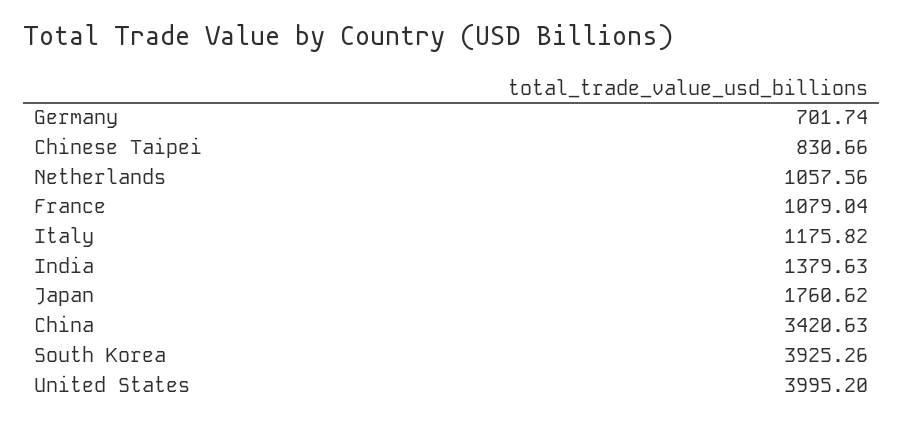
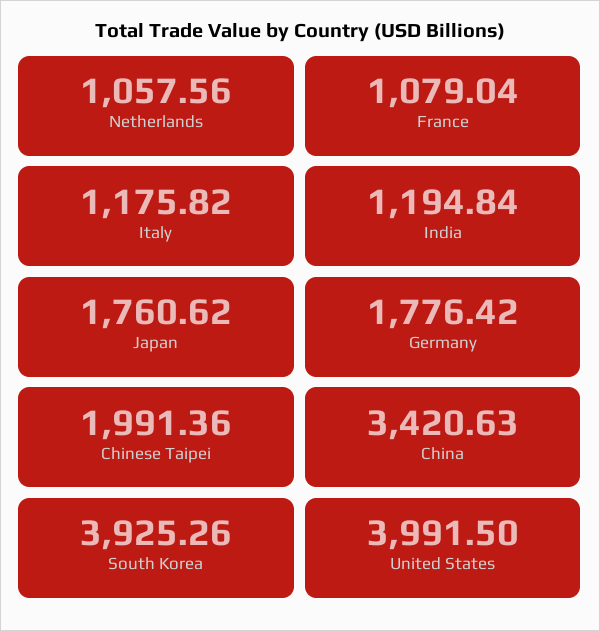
  {
-   "Germany": 701.74,
+   "Germany": 1776.42,
-   "Chinese Taipei": 830.66,
+   "Chinese Taipei": 1991.36,
    "Netherlands": 1057.56,
    "France": 1079.04,
    "Italy": 1175.82,
-   "India": 1379.63,
+   "India": 1194.84,
    "Japan": 1760.62,
    "China": 3420.63,
    "South Korea": 3925.26,
-   "United States": 3995.2
+   "United States": 3991.5
  }

